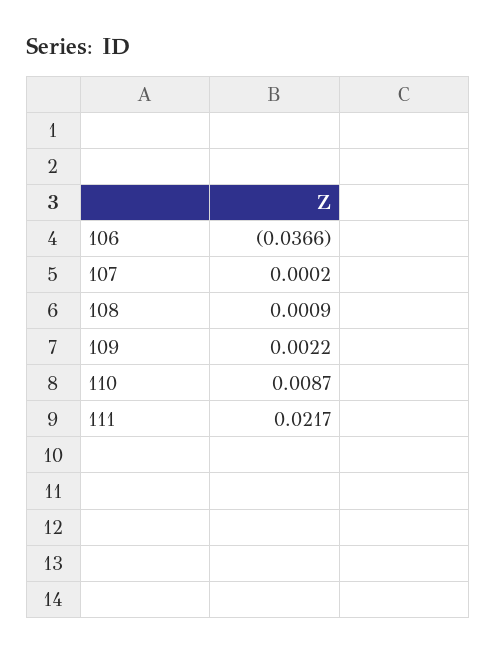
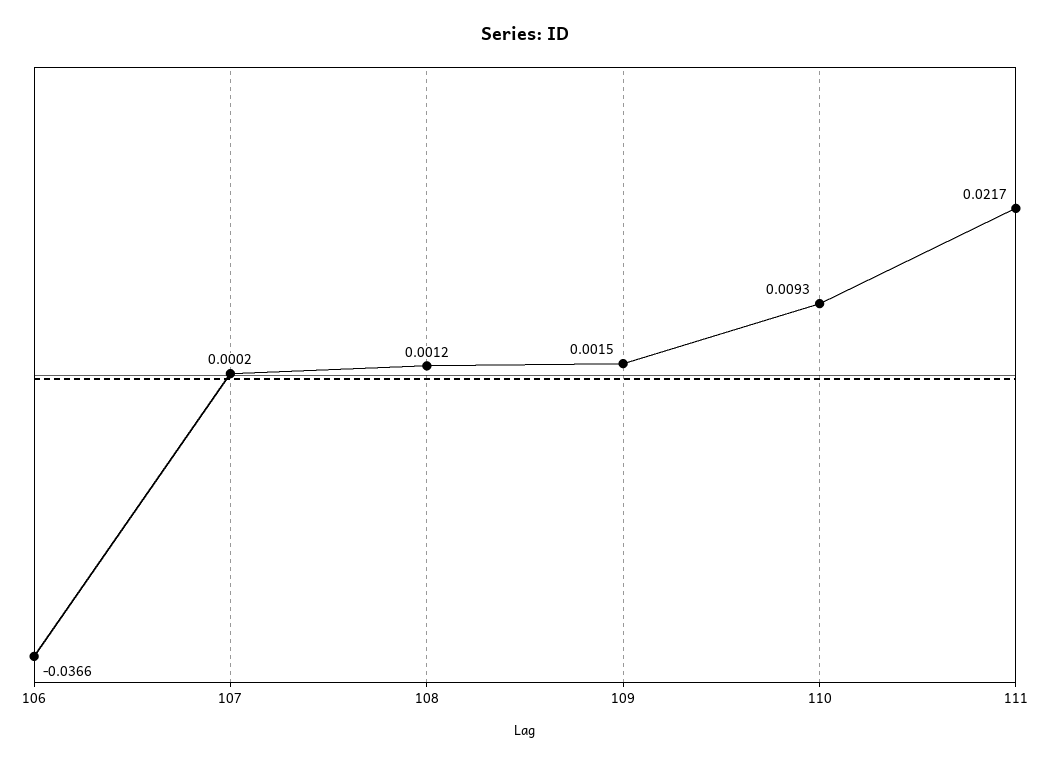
  {
    "106": -0.0366,
    "107": 0.0002,
-   "108": 0.0009,
+   "108": 0.0012,
-   "109": 0.0022,
+   "109": 0.0015,
-   "110": 0.0087,
+   "110": 0.0093,
    "111": 0.0217
  }

